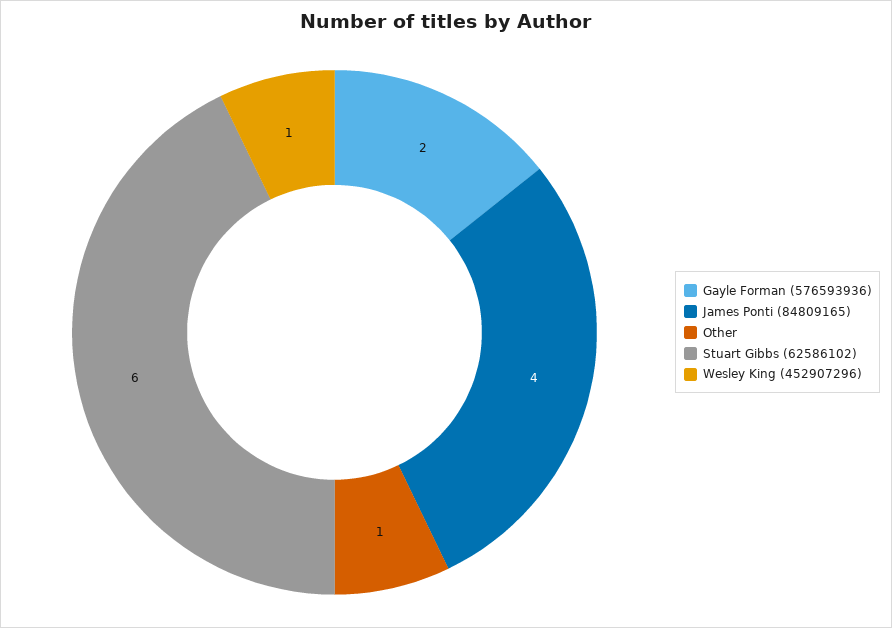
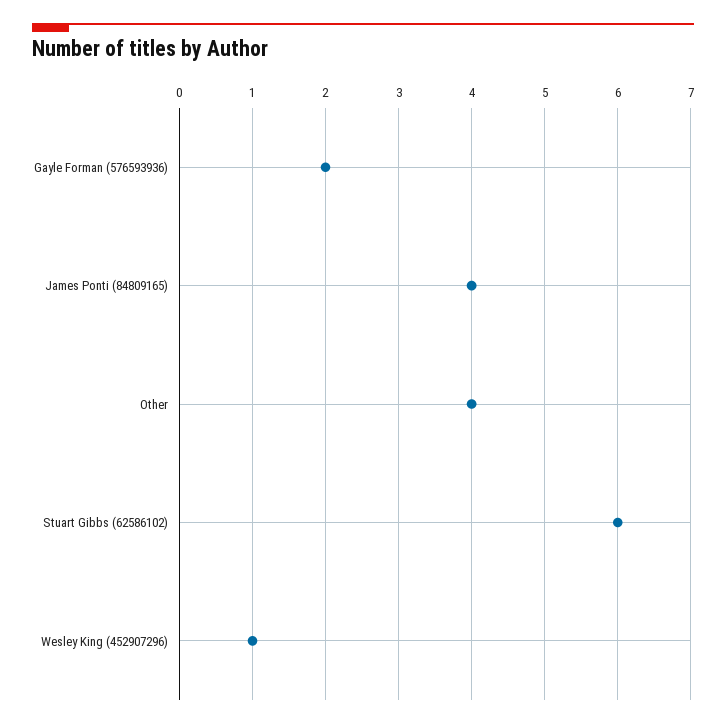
  {
    "Gayle Forman (576593936)": 2,
    "James Ponti (84809165)": 4,
-   "Other": 1,
+   "Other": 4,
    "Stuart Gibbs (62586102)": 6,
    "Wesley King (452907296)": 1
  }

